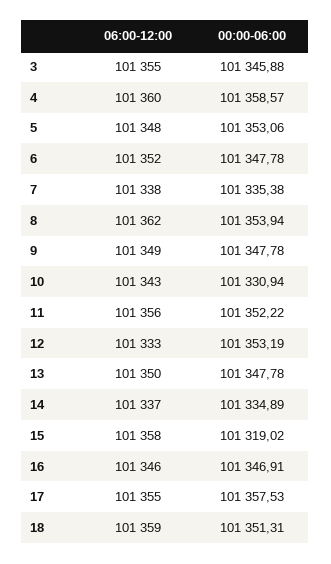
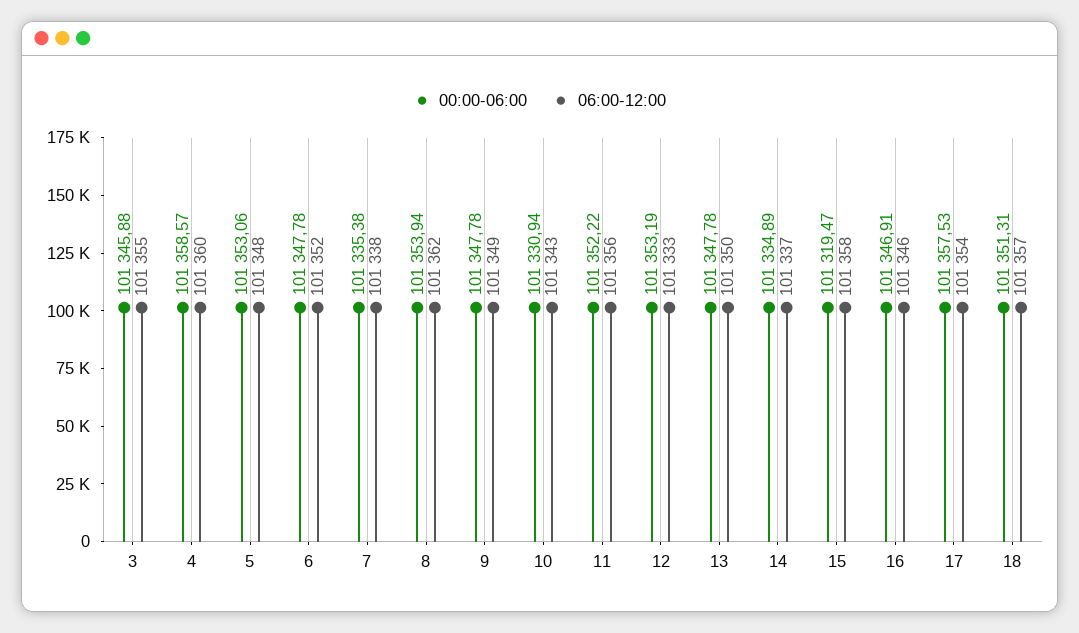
  {
    "06:00-12:00": {
      "3": 101355,
      "4": 101360,
      "5": 101348,
      "6": 101352,
      "7": 101338,
      "8": 101362,
      "9": 101349,
      "10": 101343,
      "11": 101356,
      "12": 101333,
      "13": 101350,
      "14": 101337,
      "15": 101358,
      "16": 101346,
-     "17": 101355,
+     "17": 101354,
-     "18": 101359
+     "18": 101357
    },
    "00:00-06:00": {
      "3": 101345.88,
      "4": 101358.57,
      "5": 101353.06,
      "6": 101347.78,
      "7": 101335.38,
      "8": 101353.94,
      "9": 101347.78,
      "10": 101330.94,
      "11": 101352.22,
      "12": 101353.19,
      "13": 101347.78,
      "14": 101334.89,
-     "15": 101319.02,
+     "15": 101319.47,
      "16": 101346.91,
      "17": 101357.53,
      "18": 101351.31
    }
  }

